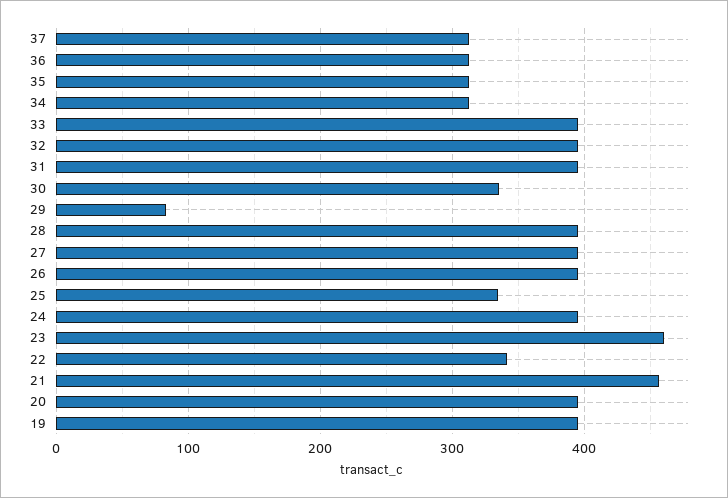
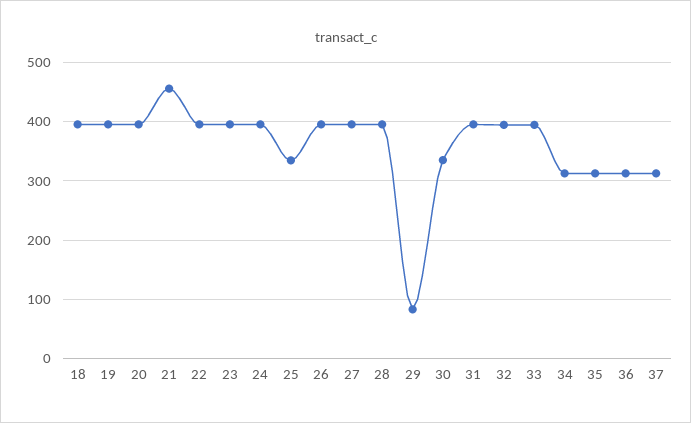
  {
    "37": 310,
    "36": 310,
    "35": 310,
    "34": 310,
    "33": 390,
    "32": 390,
    "31": 400,
    "30": 340,
    "29": 80,
    "28": 400,
    "27": 400,
    "26": 400,
    "25": 330,
    "24": 400,
-   "23": 460,
+   "23": 400,
-   "22": 340,
+   "22": 400,
    "21": 460,
    "20": 400,
-   "19": 400
+   "19": 400,
+   "18": 400
  }

